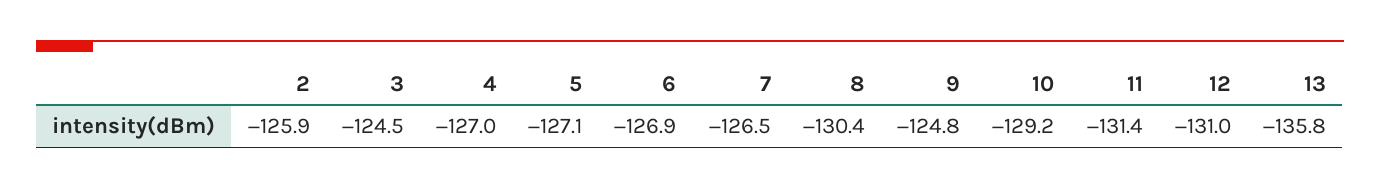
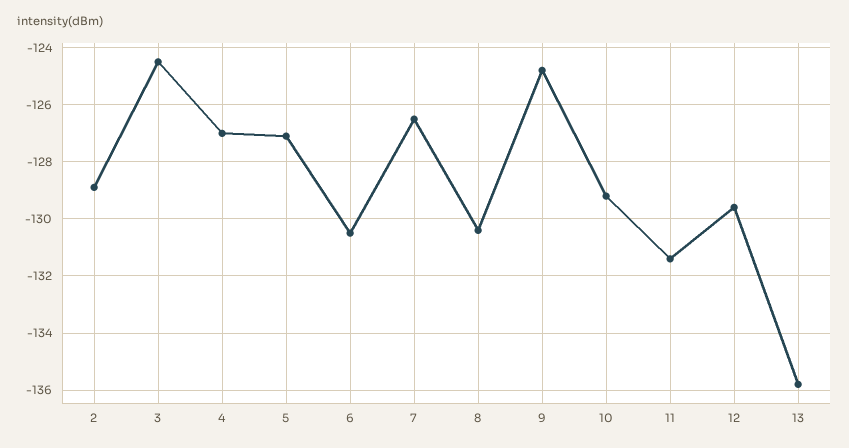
  {
-   "2": -125.9,
+   "2": -129,
    "3": -124.5,
    "4": -127,
    "5": -127.1,
-   "6": -126.9,
+   "6": -130.5,
    "7": -126.5,
    "8": -130.4,
    "9": -124.8,
    "10": -129.2,
    "11": -131.4,
-   "12": -131,
+   "12": -129.5,
    "13": -135.8
  }

